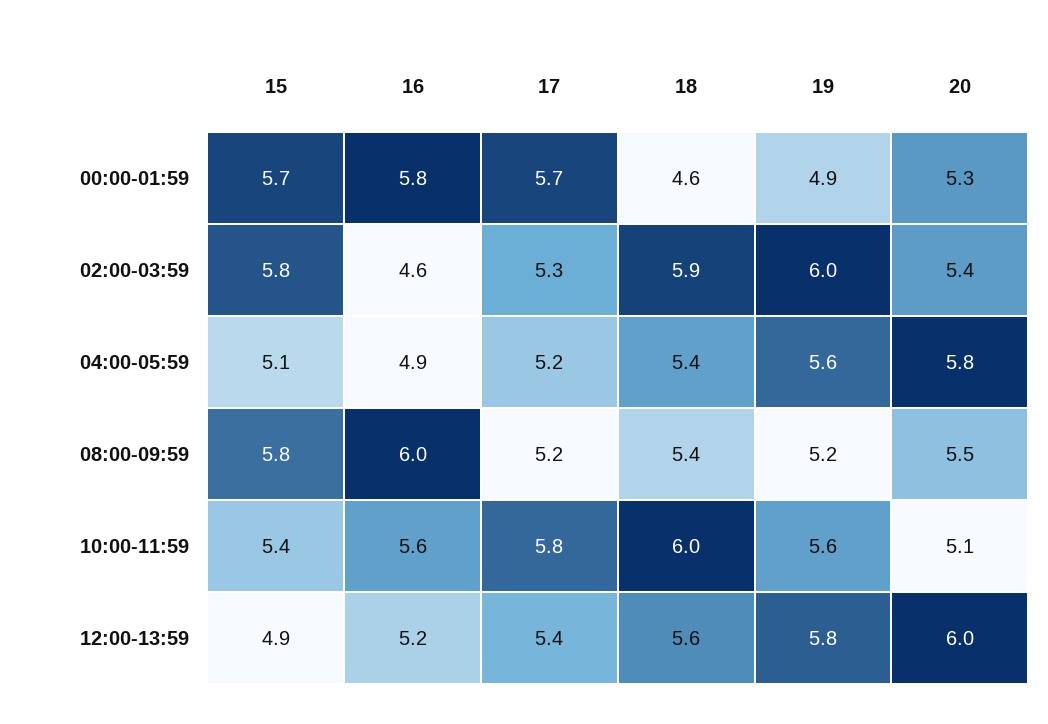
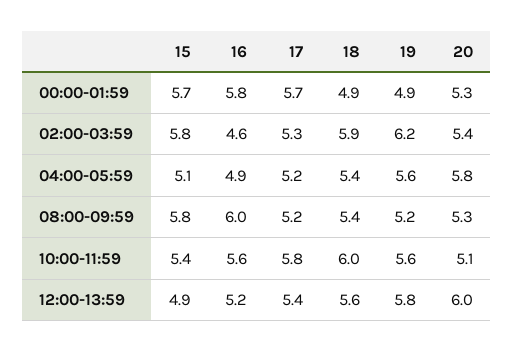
  {
    "15": {
      "00:00-01:59": 5.7,
      "02:00-03:59": 5.8,
      "04:00-05:59": 5.1,
      "08:00-09:59": 5.8,
      "10:00-11:59": 5.4,
      "12:00-13:59": 4.9
    },
    "16": {
      "00:00-01:59": 5.8,
      "02:00-03:59": 4.6,
      "04:00-05:59": 4.9,
      "08:00-09:59": 6,
      "10:00-11:59": 5.6,
      "12:00-13:59": 5.2
    },
    "17": {
      "00:00-01:59": 5.7,
      "02:00-03:59": 5.3,
      "04:00-05:59": 5.2,
      "08:00-09:59": 5.2,
      "10:00-11:59": 5.8,
      "12:00-13:59": 5.4
    },
    "18": {
-     "00:00-01:59": 4.6,
+     "00:00-01:59": 4.9,
      "02:00-03:59": 5.9,
      "04:00-05:59": 5.4,
      "08:00-09:59": 5.4,
      "10:00-11:59": 6,
      "12:00-13:59": 5.6
    },
    "19": {
      "00:00-01:59": 4.9,
-     "02:00-03:59": 6,
+     "02:00-03:59": 6.2,
      "04:00-05:59": 5.6,
      "08:00-09:59": 5.2,
      "10:00-11:59": 5.6,
      "12:00-13:59": 5.8
    },
    "20": {
      "00:00-01:59": 5.3,
      "02:00-03:59": 5.4,
      "04:00-05:59": 5.8,
-     "08:00-09:59": 5.5,
+     "08:00-09:59": 5.3,
      "10:00-11:59": 5.1,
      "12:00-13:59": 6
    }
  }

